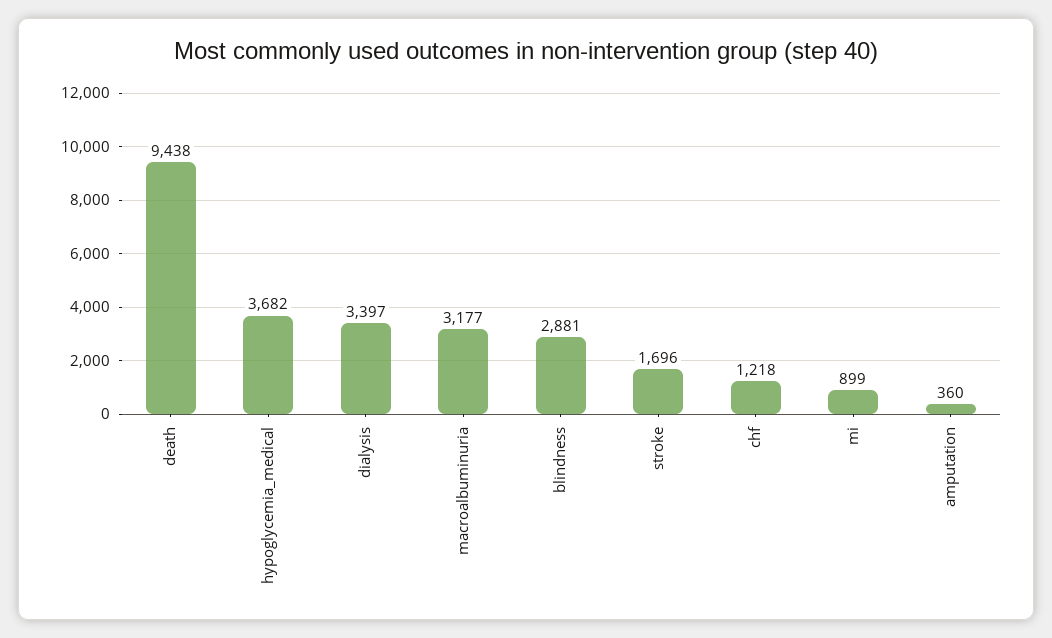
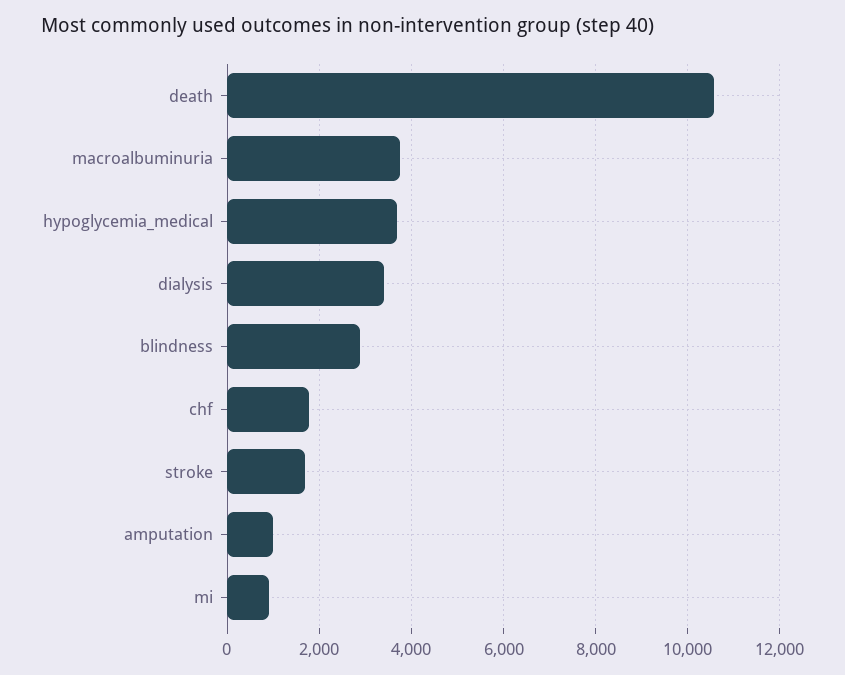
  {
-   "death": 9438,
+   "death": 10600,
    "hypoglycemia_medical": 3682,
    "dialysis": 3397,
-   "macroalbuminuria": 3177,
+   "macroalbuminuria": 3800,
    "blindness": 2881,
    "stroke": 1696,
-   "chf": 1218,
+   "chf": 1800,
    "mi": 899,
-   "amputation": 360
+   "amputation": 1000
  }

